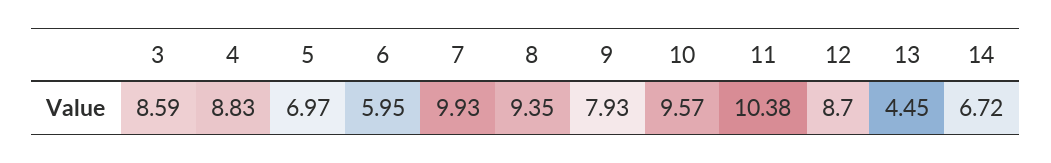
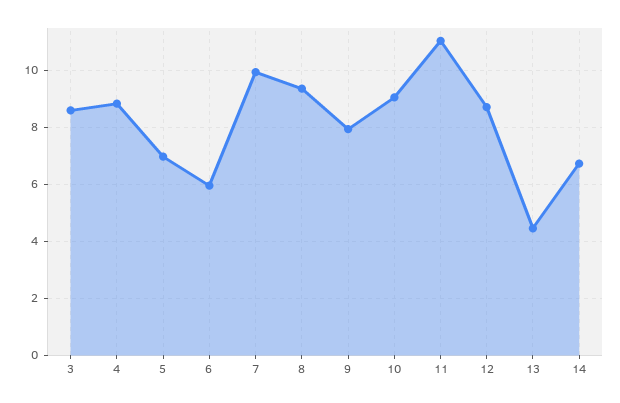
  {
    "3": 8.59,
    "4": 8.83,
    "5": 6.97,
    "6": 5.95,
    "7": 9.93,
    "8": 9.35,
    "9": 7.93,
-   "10": 9.57,
+   "10": 9,
-   "11": 10.38,
+   "11": 11,
    "12": 8.7,
    "13": 4.45,
    "14": 6.72
  }

